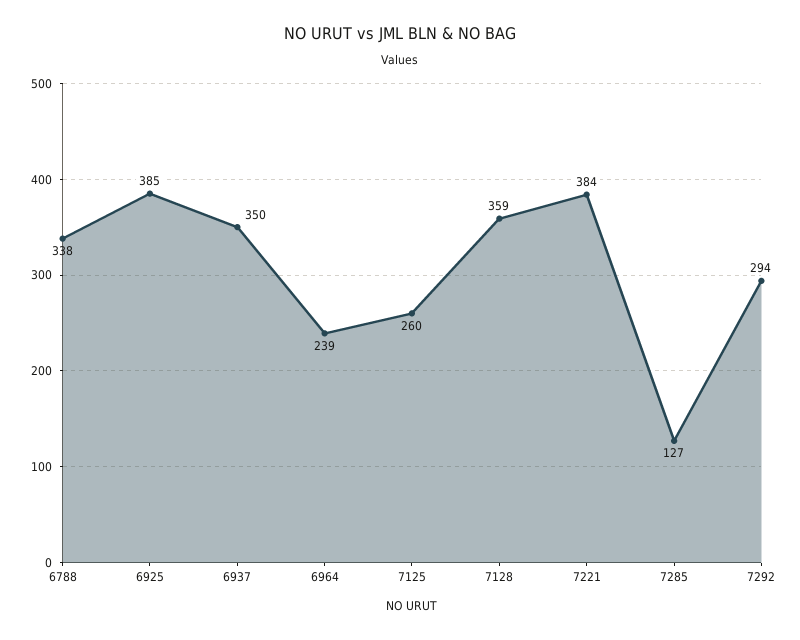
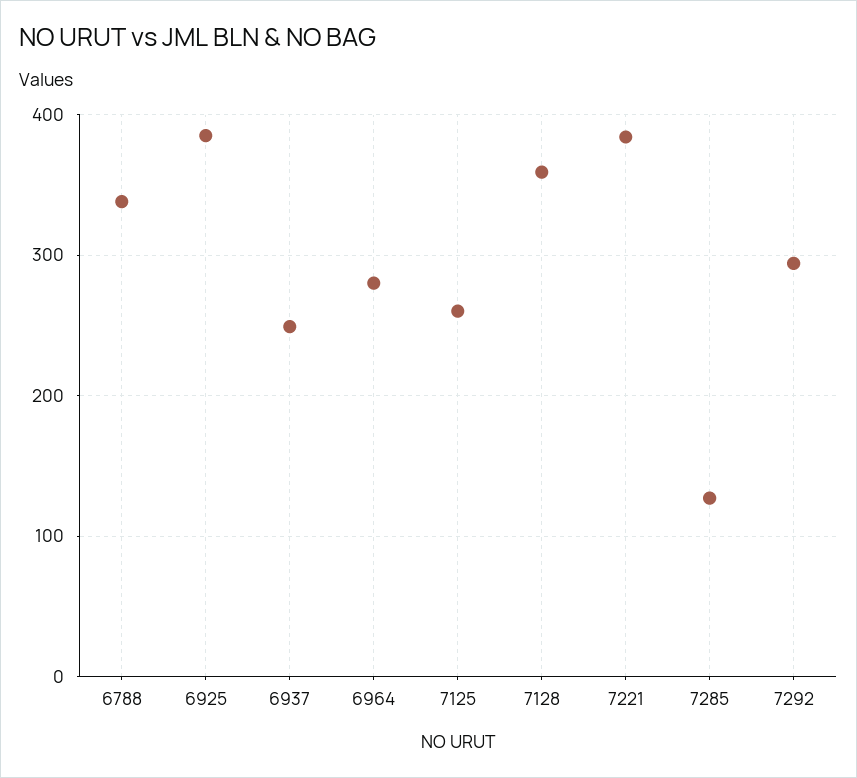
  {
    "6788": 338,
    "6925": 385,
-   "6937": 350,
+   "6937": 250,
-   "6964": 239,
+   "6964": 280,
    "7125": 260,
    "7128": 359,
    "7221": 384,
    "7285": 127,
    "7292": 294
  }

